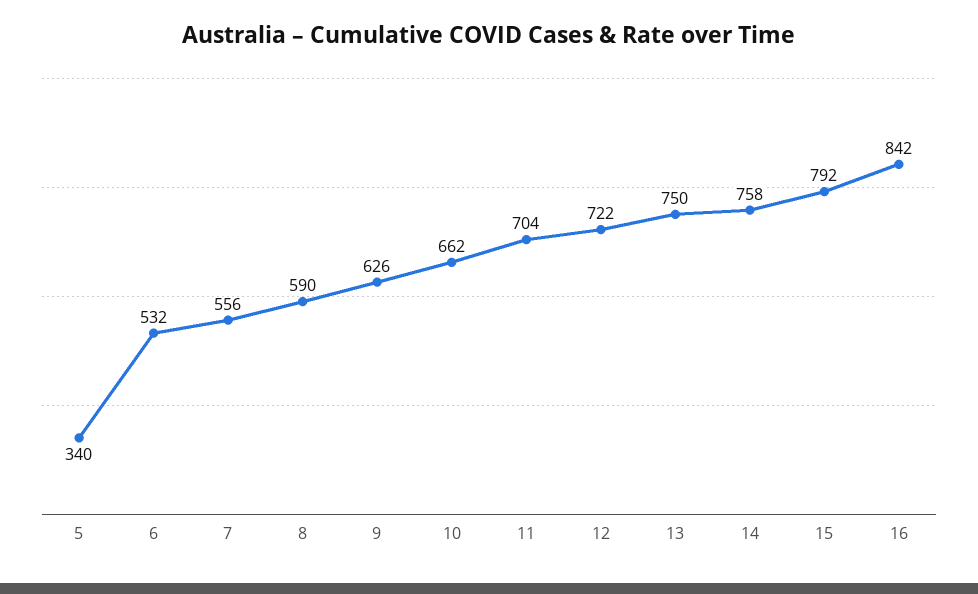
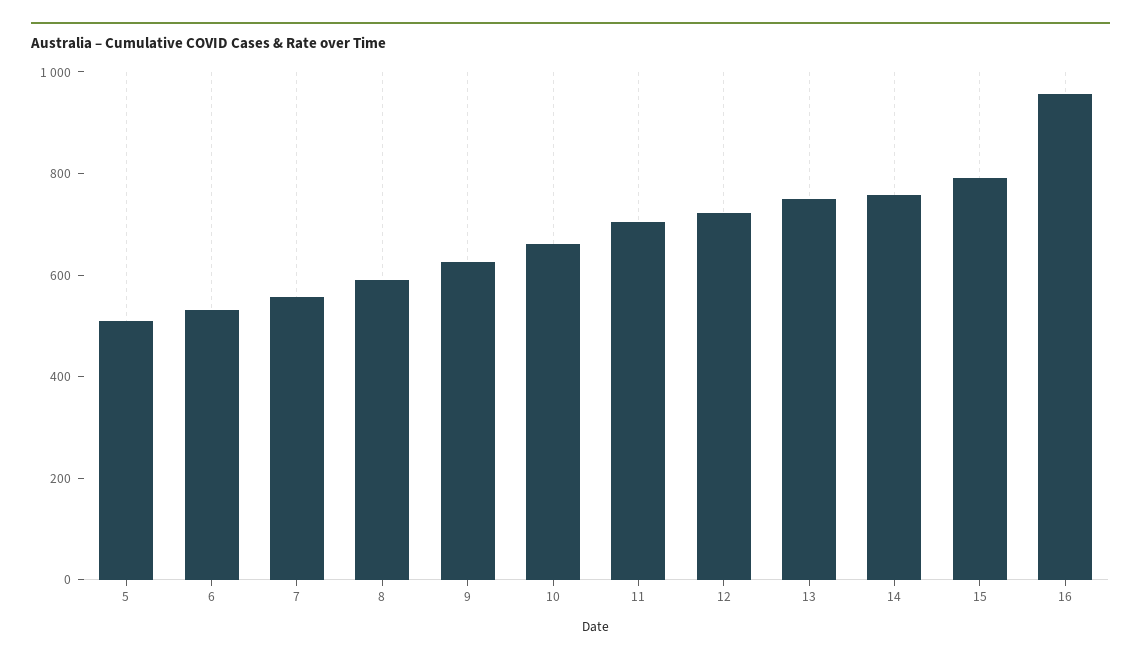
  {
-   "5": 340,
+   "5": 500,
    "6": 532,
    "7": 556,
    "8": 590,
    "9": 626,
    "10": 662,
    "11": 704,
    "12": 722,
    "13": 750,
    "14": 758,
    "15": 792,
-   "16": 842
+   "16": 950
  }

